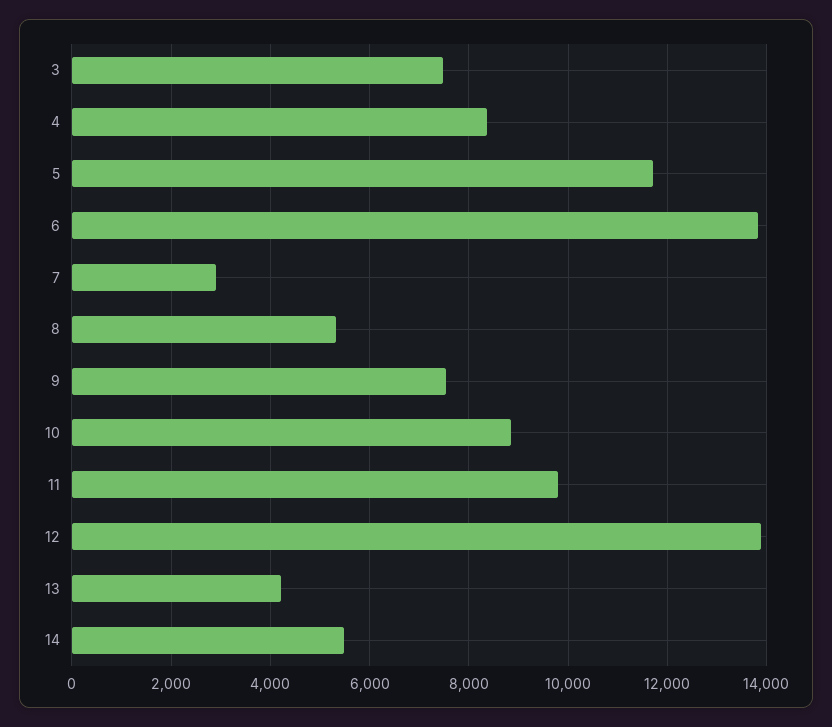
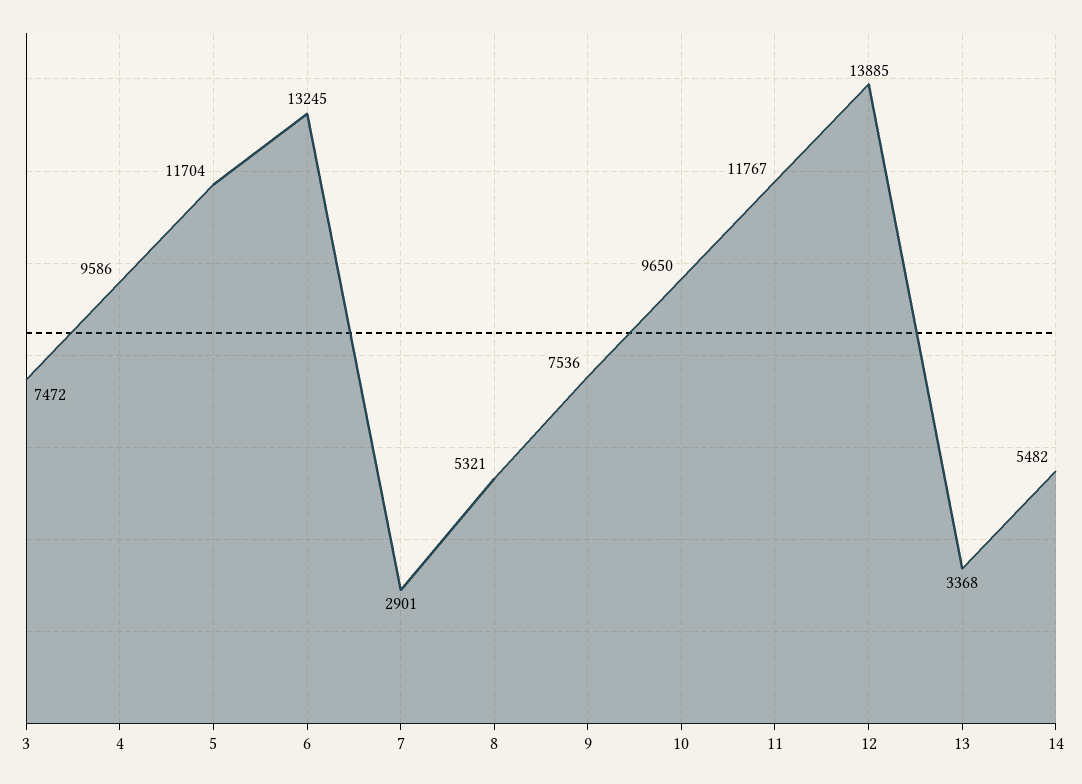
  {
    "3": 7472,
-   "4": 8400,
+   "4": 9586,
    "5": 11704,
-   "6": 13800,
+   "6": 13245,
    "7": 2901,
    "8": 5321,
    "9": 7536,
-   "10": 8800,
+   "10": 9650,
-   "11": 9800,
+   "11": 11767,
    "12": 13885,
-   "13": 4200,
+   "13": 3368,
    "14": 5482
  }

